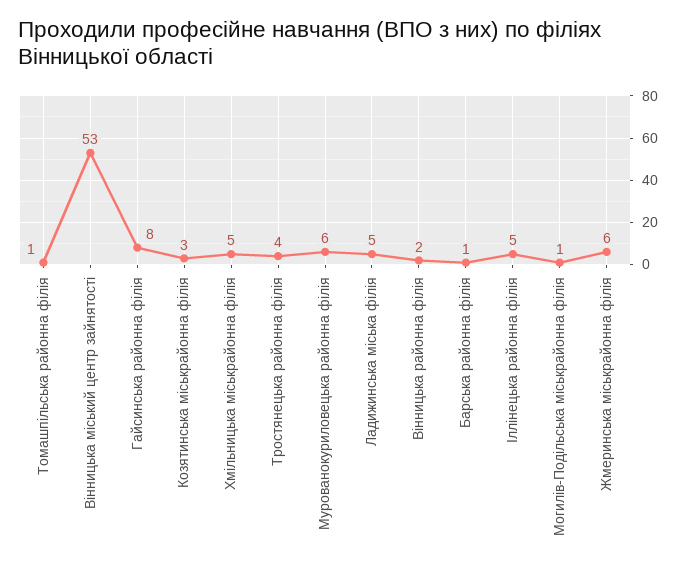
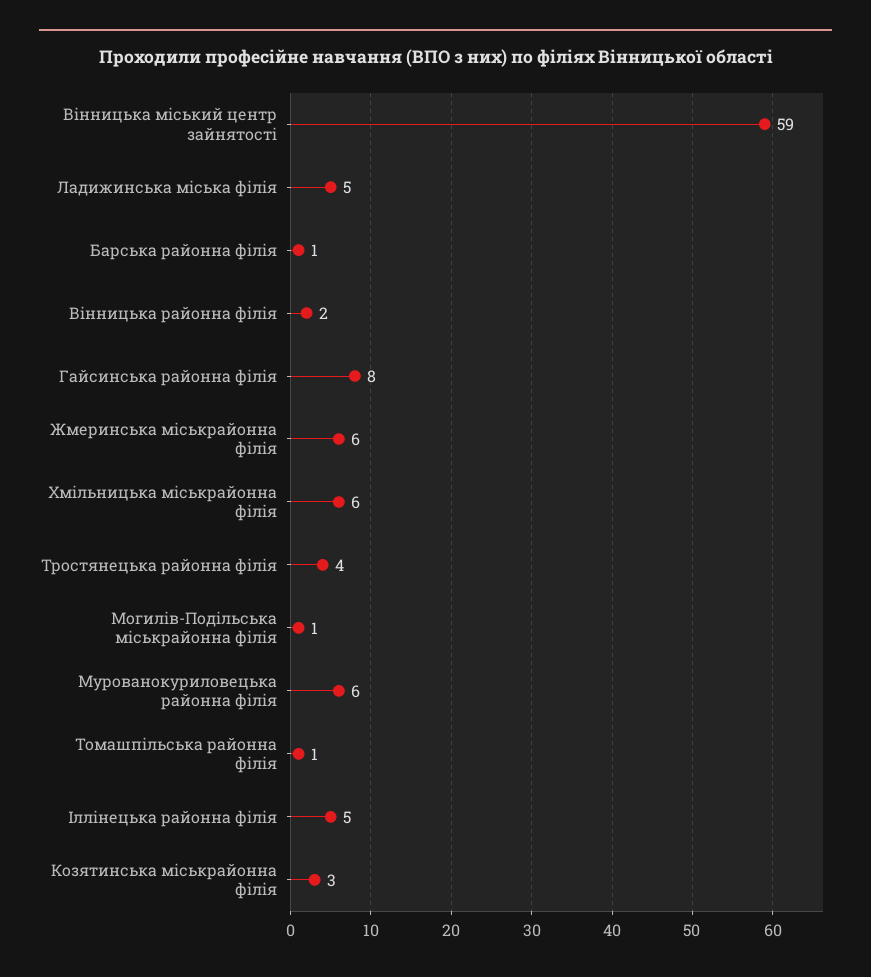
  {
    "Томашпільська районна філія": 1,
-   "Вінницька міський центр зайнятості": 53,
+   "Вінницька міський центр зайнятості": 59,
    "Гайсинська районна філія": 8,
    "Козятинська міськрайонна філія": 3,
-   "Хмільницька міськрайонна філія": 5,
+   "Хмільницька міськрайонна філія": 6,
    "Тростянецька районна філія": 4,
    "Мурованокуриловецька районна філія": 6,
    "Ладижинська міська філія": 5,
    "Вінницька районна філія": 2,
    "Барська районна філія": 1,
    "Іллінецька районна філія": 5,
    "Могилів-Подільська міськрайонна філія": 1,
    "Жмеринська міськрайонна філія": 6
  }

